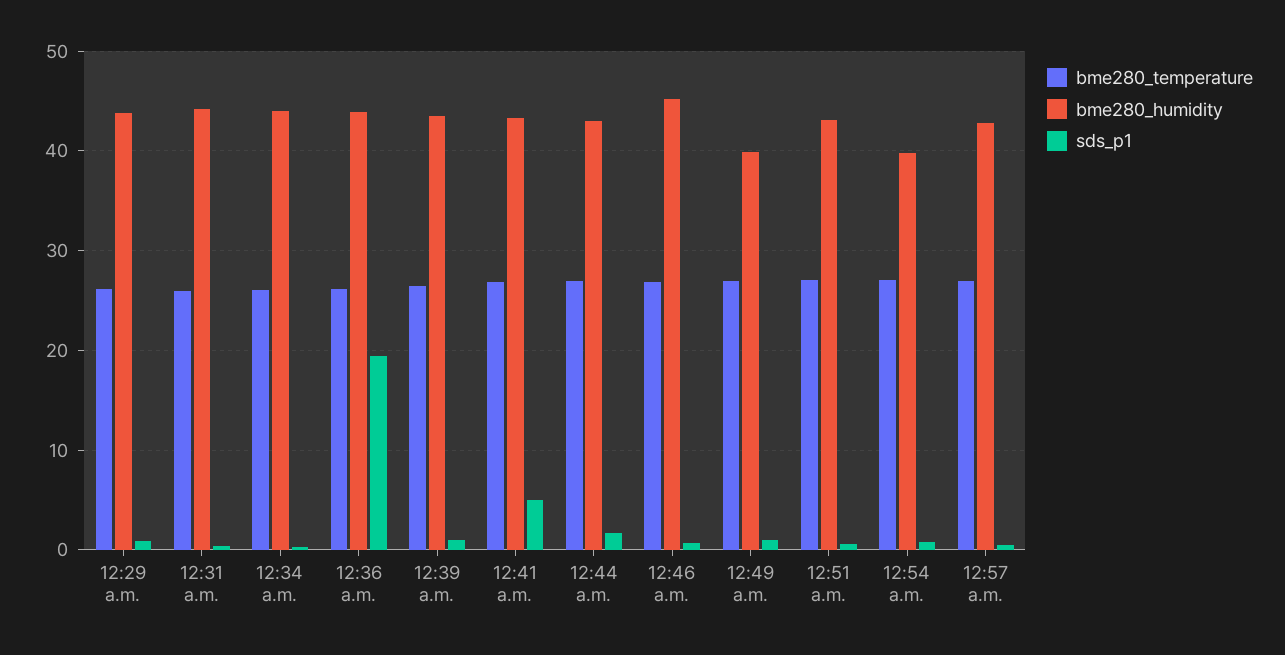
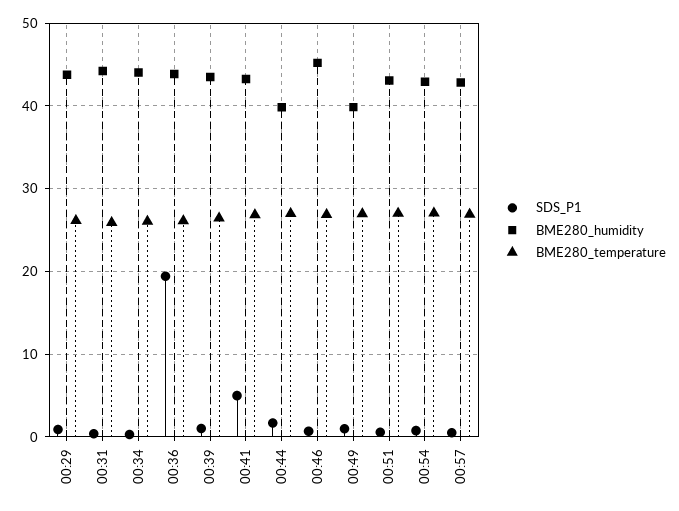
  {
    "bme280_temperature": {
      "12:29 a.m.": 26,
      "12:31 a.m.": 26,
      "12:34 a.m.": 26,
      "12:36 a.m.": 26,
      "12:39 a.m.": 26,
      "12:41 a.m.": 27,
      "12:44 a.m.": 27,
      "12:46 a.m.": 27,
      "12:49 a.m.": 27,
      "12:51 a.m.": 27,
      "12:54 a.m.": 27,
      "12:57 a.m.": 27
    },
    "bme280_humidity": {
      "12:29 a.m.": 44,
      "12:31 a.m.": 44,
      "12:34 a.m.": 44,
      "12:36 a.m.": 44,
      "12:39 a.m.": 44,
      "12:41 a.m.": 43,
-     "12:44 a.m.": 43,
+     "12:44 a.m.": 40,
      "12:46 a.m.": 45,
      "12:49 a.m.": 40,
      "12:51 a.m.": 43,
-     "12:54 a.m.": 40,
+     "12:54 a.m.": 43,
      "12:57 a.m.": 43
    },
    "sds_p1": {
      "12:29 a.m.": 1,
      "12:31 a.m.": 0,
      "12:34 a.m.": 0,
      "12:36 a.m.": 19,
      "12:39 a.m.": 1,
      "12:41 a.m.": 5,
      "12:44 a.m.": 2,
      "12:46 a.m.": 1,
      "12:49 a.m.": 1,
      "12:51 a.m.": 1,
      "12:54 a.m.": 1,
      "12:57 a.m.": 1
    }
  }

